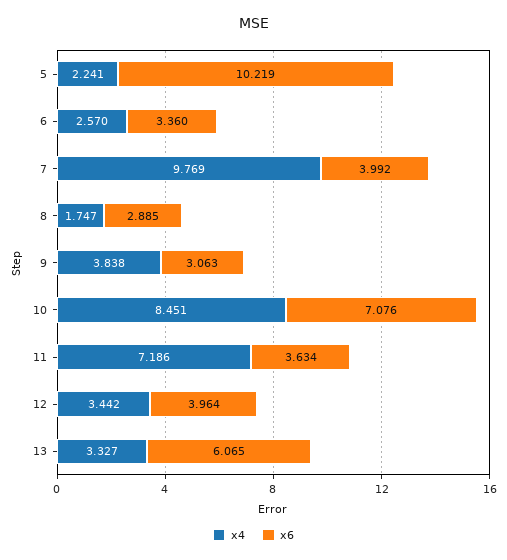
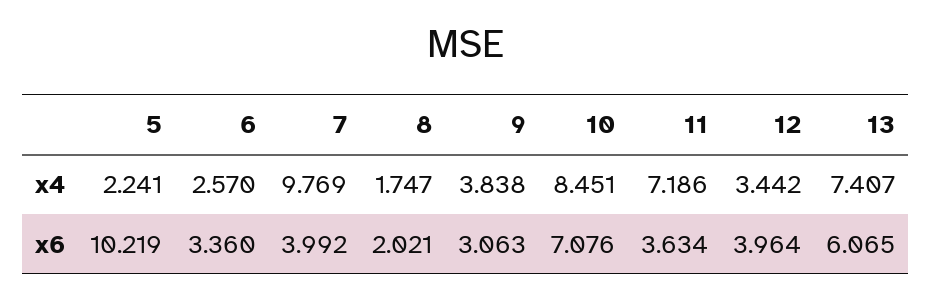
  {
    "x4": {
      "5": 2.241,
      "6": 2.57,
      "7": 9.769,
      "8": 1.747,
      "9": 3.838,
      "10": 8.451,
      "11": 7.186,
      "12": 3.442,
-     "13": 3.327
+     "13": 7.407
    },
    "x6": {
      "5": 10.219,
      "6": 3.36,
      "7": 3.992,
-     "8": 2.885,
+     "8": 2.021,
      "9": 3.063,
      "10": 7.076,
      "11": 3.634,
      "12": 3.964,
      "13": 6.065
    }
  }

